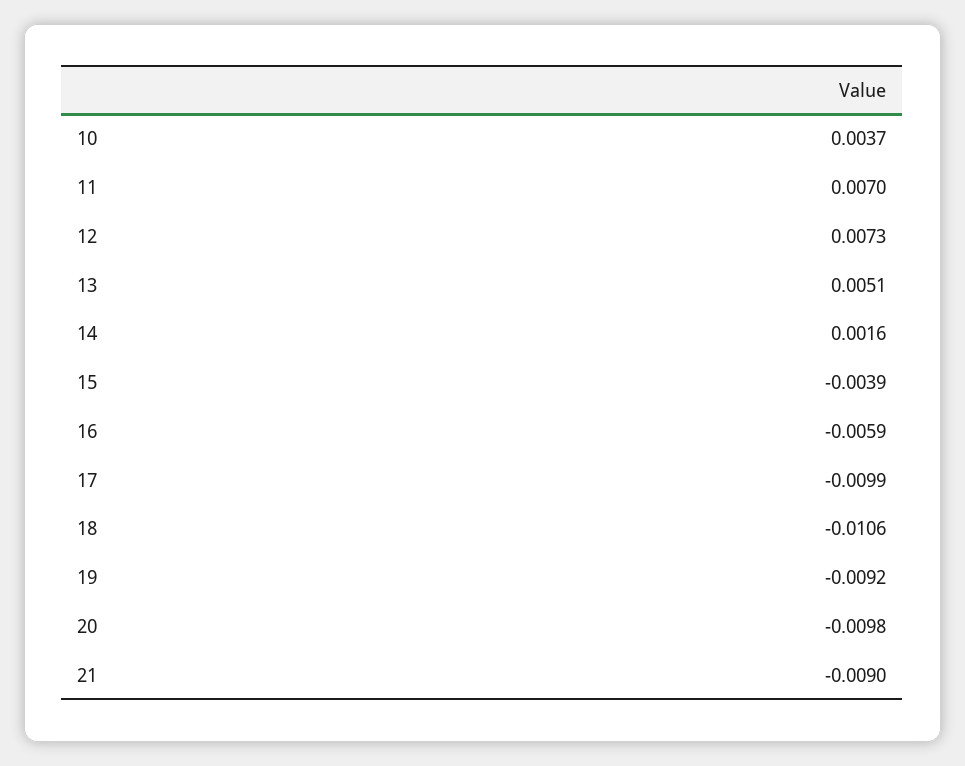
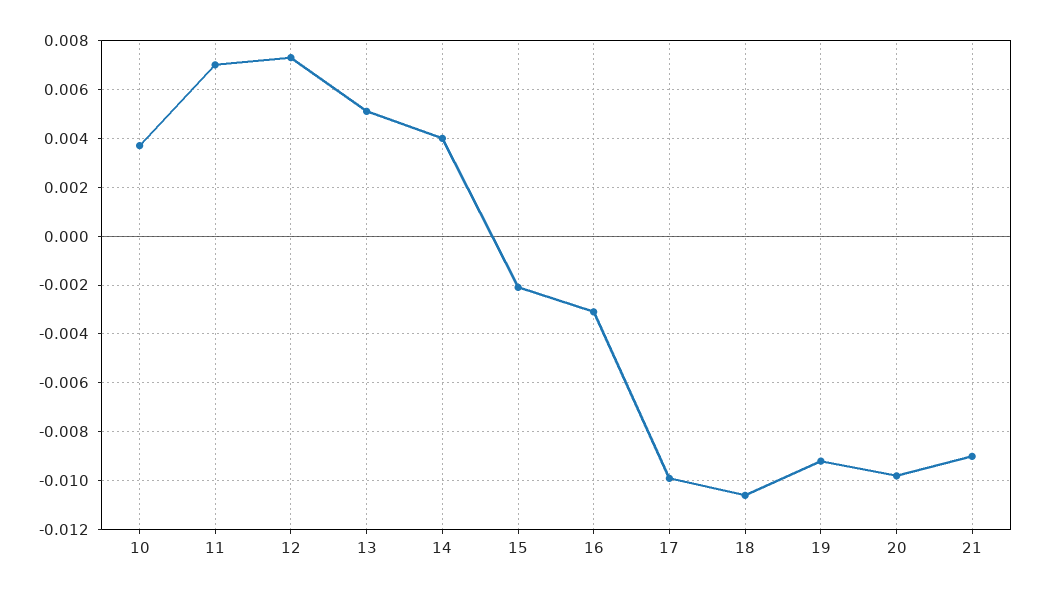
  {
    "10": 0.0037,
    "11": 0.007,
    "12": 0.0073,
    "13": 0.0051,
-   "14": 0.0016,
+   "14": 0.004,
-   "15": -0.0039,
+   "15": -0.002,
-   "16": -0.0059,
+   "16": -0.003,
    "17": -0.0099,
    "18": -0.0106,
    "19": -0.0092,
    "20": -0.0098,
    "21": -0.009
  }

